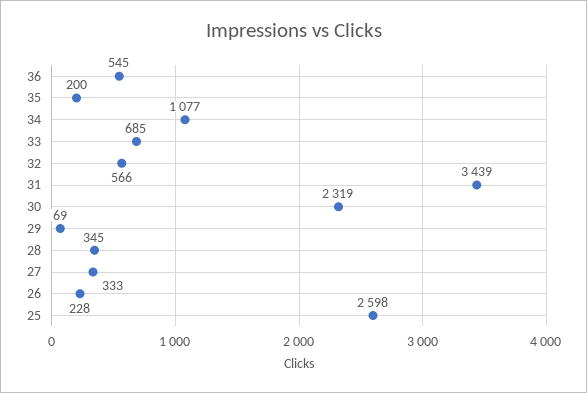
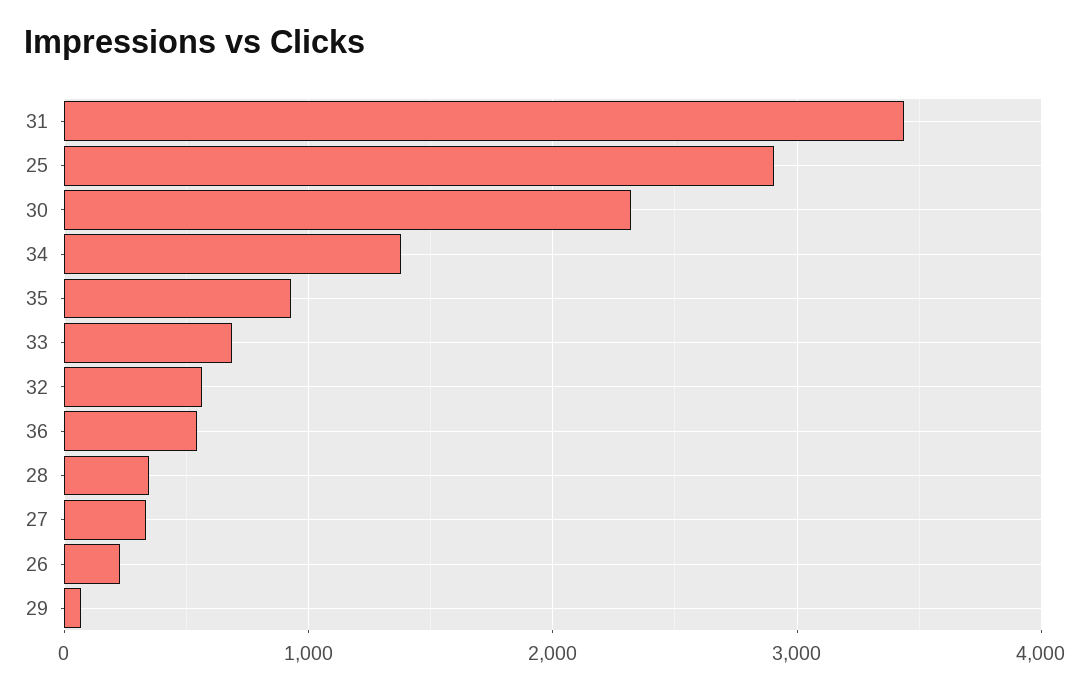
  {
    "36": 545,
-   "35": 200,
+   "35": 900,
-   "34": 1077,
+   "34": 1400,
    "33": 685,
    "32": 566,
    "31": 3439,
    "30": 2319,
    "29": 69,
    "28": 345,
    "27": 333,
    "26": 228,
-   "25": 2598
+   "25": 2900
  }

